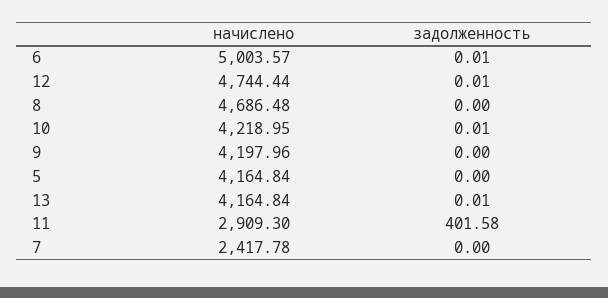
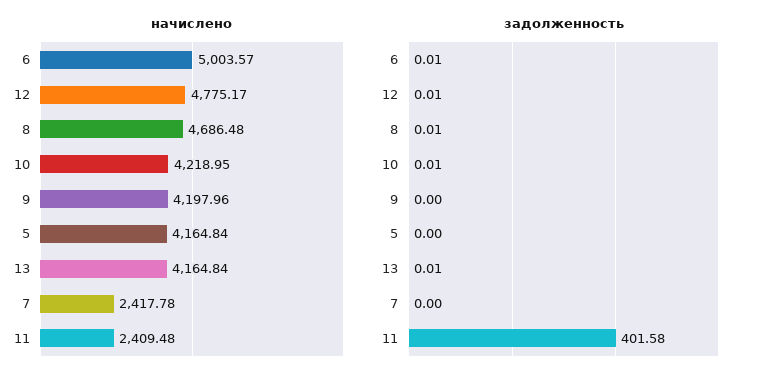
  {
    "начислено": {
      "6": 5003.57,
-     "12": 4744.44,
+     "12": 4775.17,
      "8": 4686.48,
      "10": 4218.95,
      "9": 4197.96,
      "5": 4164.84,
      "13": 4164.84,
-     "11": 2909.3,
+     "11": 2409.48,
      "7": 2417.78
    },
    "задолженность": {
      "6": 0.01,
      "12": 0.01,
-     "8": 0,
+     "8": 0.01,
      "10": 0.01,
      "9": 0,
      "5": 0,
      "13": 0.01,
      "11": 401.58,
      "7": 0
    }
  }

